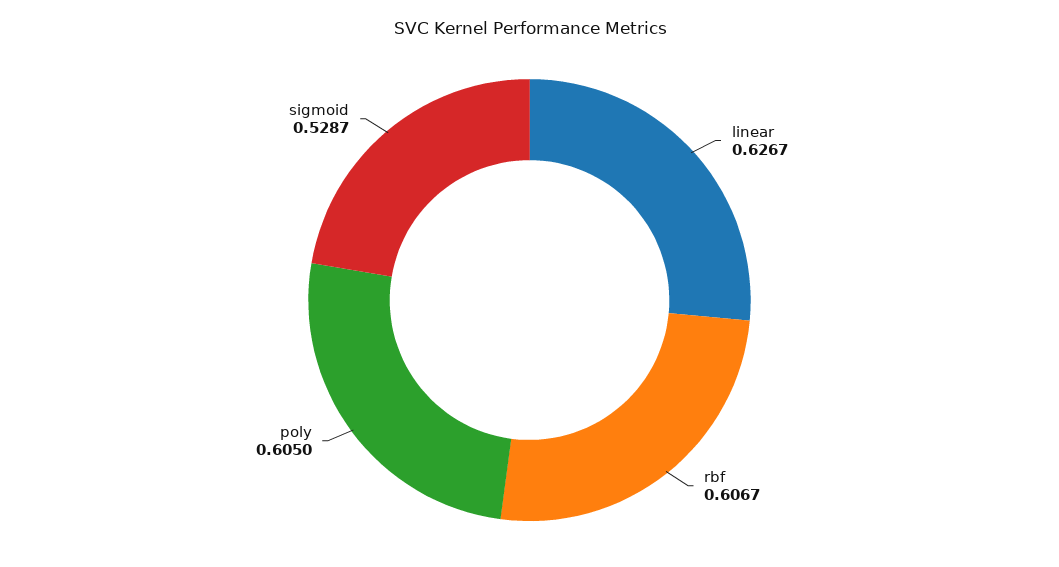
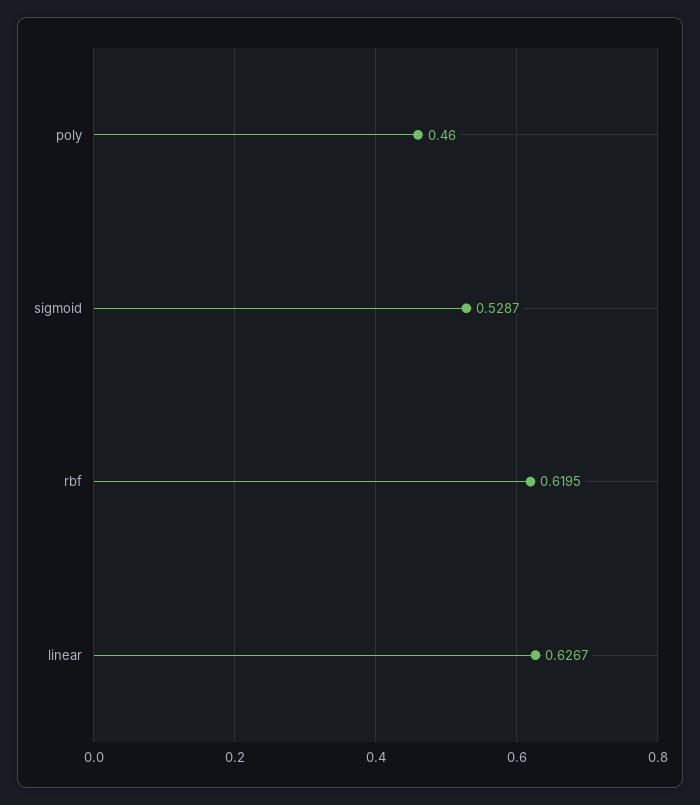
  {
    "linear": 0.6267,
-   "rbf": 0.6067,
+   "rbf": 0.6195,
-   "poly": 0.605,
+   "poly": 0.46,
    "sigmoid": 0.5287
  }

